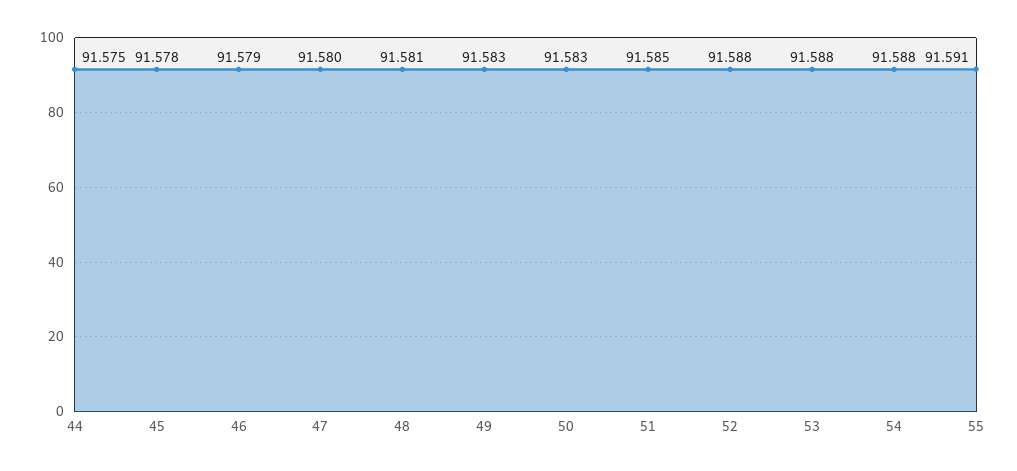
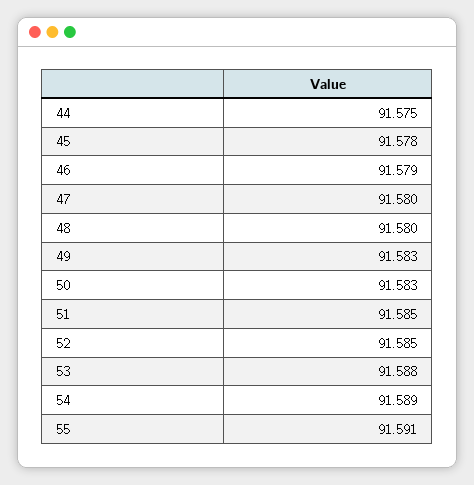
  {
    "44": 91.575,
    "45": 91.578,
    "46": 91.579,
    "47": 91.58,
-   "48": 91.581,
+   "48": 91.58,
    "49": 91.583,
    "50": 91.583,
    "51": 91.585,
-   "52": 91.588,
+   "52": 91.585,
    "53": 91.588,
-   "54": 91.588,
+   "54": 91.589,
    "55": 91.591
  }

